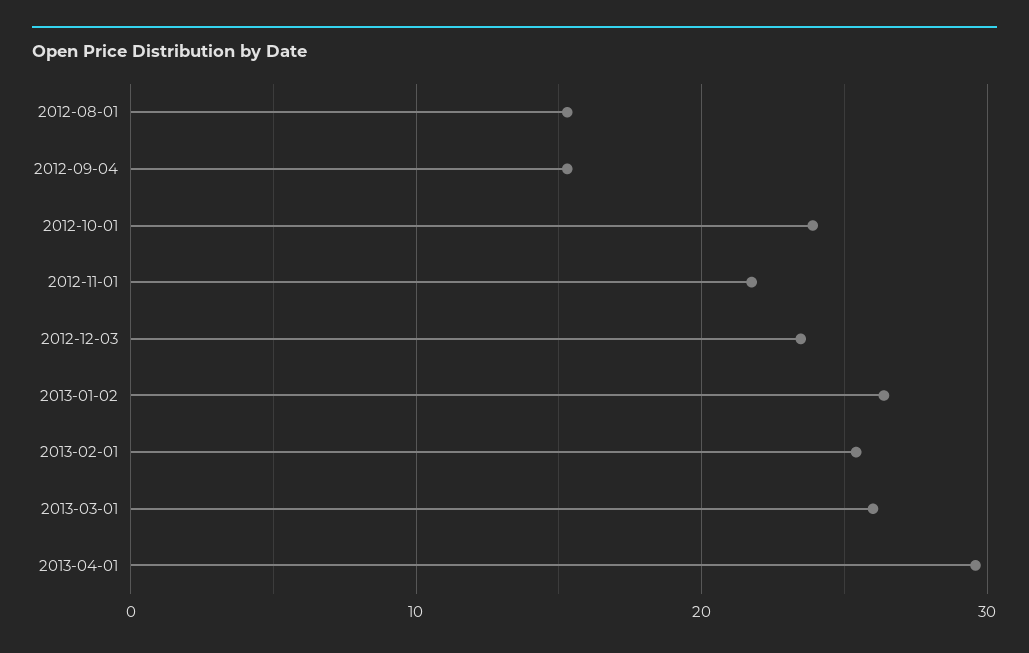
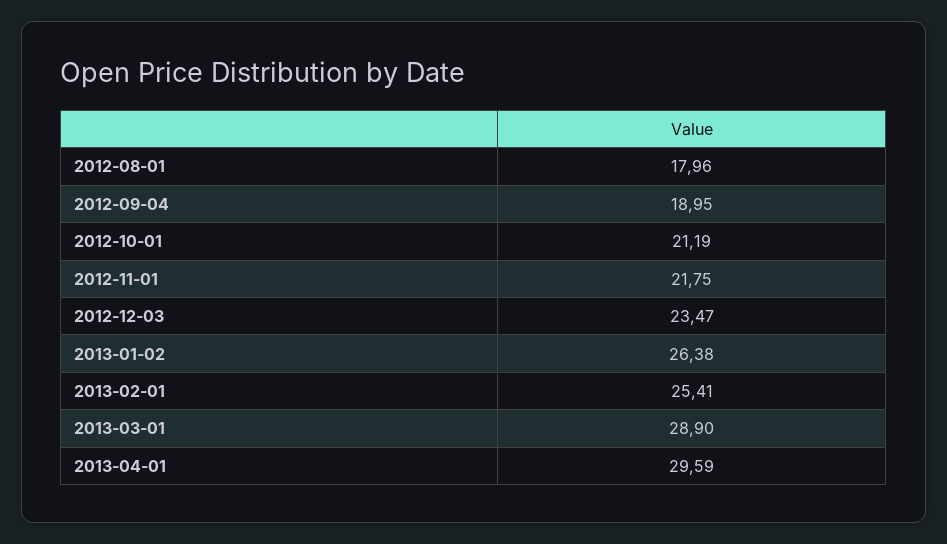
  {
-   "2012-08-01": 15,
+   "2012-08-01": 17.96,
-   "2012-09-04": 15,
+   "2012-09-04": 18.95,
-   "2012-10-01": 24,
+   "2012-10-01": 21.19,
    "2012-11-01": 21.75,
    "2012-12-03": 23.47,
    "2013-01-02": 26.38,
    "2013-02-01": 25.41,
-   "2013-03-01": 26,
+   "2013-03-01": 28.9,
    "2013-04-01": 29.59
  }

